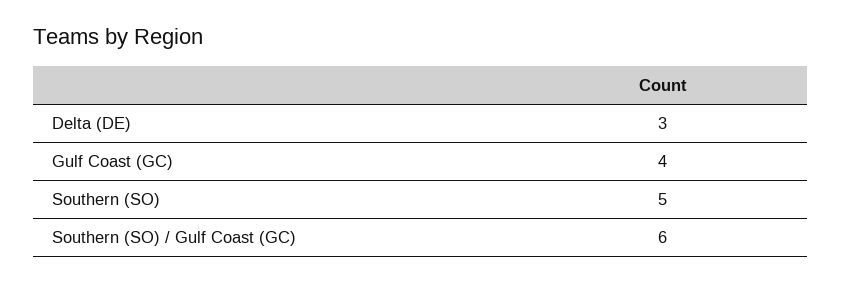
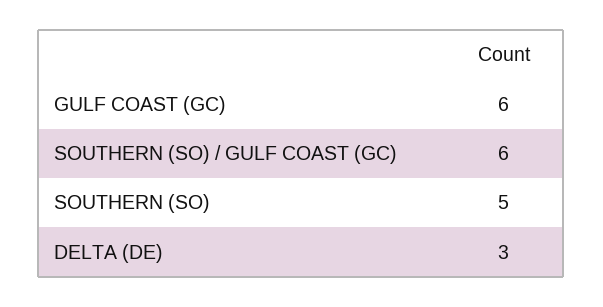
  {
    "Delta (DE)": 3,
-   "Gulf Coast (GC)": 4,
+   "Gulf Coast (GC)": 6,
    "Southern (SO)": 5,
    "Southern (SO) / Gulf Coast (GC)": 6
  }

